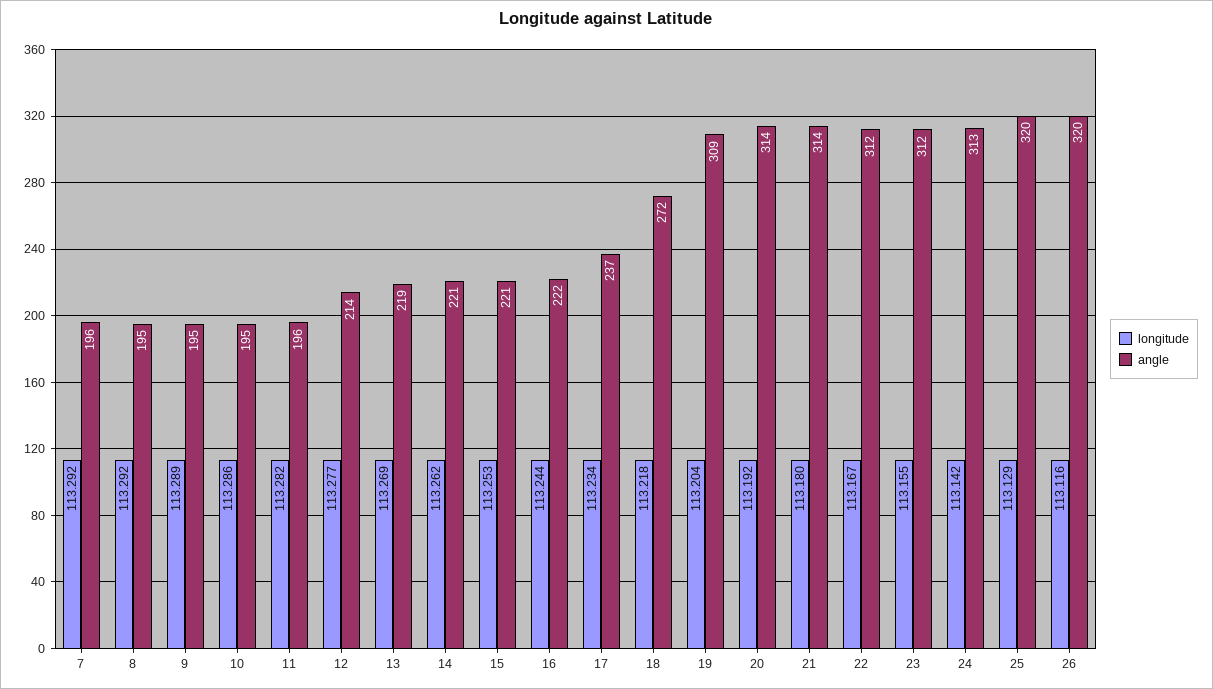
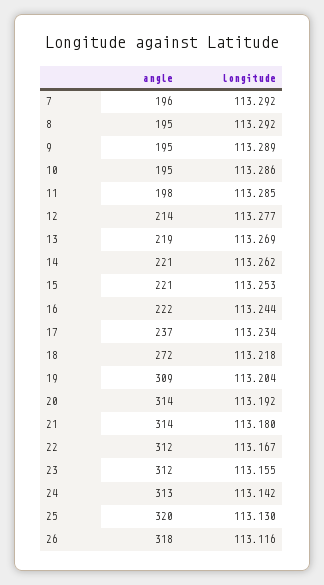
  {
    "longitude": {
      "7": 113.292,
      "8": 113.292,
      "9": 113.289,
      "10": 113.286,
-     "11": 113.282,
+     "11": 113.285,
      "12": 113.277,
      "13": 113.269,
      "14": 113.262,
      "15": 113.253,
      "16": 113.244,
      "17": 113.234,
      "18": 113.218,
      "19": 113.204,
      "20": 113.192,
      "21": 113.18,
      "22": 113.167,
      "23": 113.155,
      "24": 113.142,
-     "25": 113.129,
+     "25": 113.13,
      "26": 113.116
    },
    "angle": {
      "7": 196,
      "8": 195,
      "9": 195,
      "10": 195,
-     "11": 196,
+     "11": 198,
      "12": 214,
      "13": 219,
      "14": 221,
      "15": 221,
      "16": 222,
      "17": 237,
      "18": 272,
      "19": 309,
      "20": 314,
      "21": 314,
      "22": 312,
      "23": 312,
      "24": 313,
      "25": 320,
-     "26": 320
+     "26": 318
    }
  }

